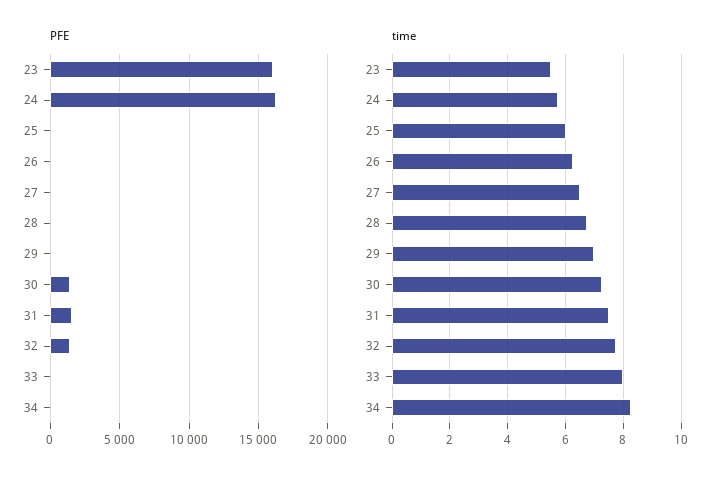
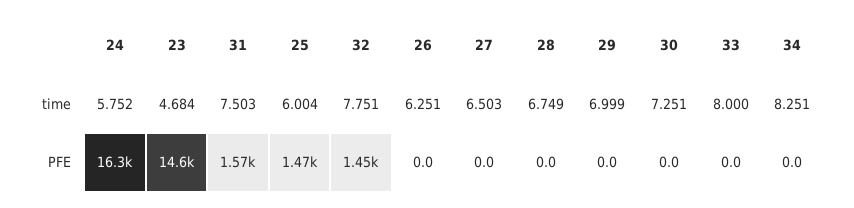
  {
    "PFE": {
-     "23": 16000,
+     "23": 14600,
      "24": 16300,
-     "25": 0,
+     "25": 1470,
      "26": 0,
      "27": 0,
      "28": 0,
      "29": 0,
-     "30": 1500,
+     "30": 0,
      "31": 1570,
      "32": 1450,
      "33": 0,
      "34": 0
    },
    "time": {
-     "23": 5.5,
+     "23": 4.684,
      "24": 5.752,
      "25": 6.004,
      "26": 6.251,
      "27": 6.503,
      "28": 6.749,
      "29": 6.999,
      "30": 7.251,
      "31": 7.503,
      "32": 7.751,
      "33": 8,
      "34": 8.251
    }
  }

